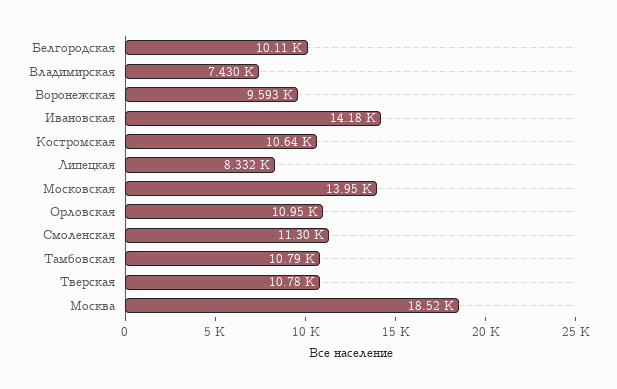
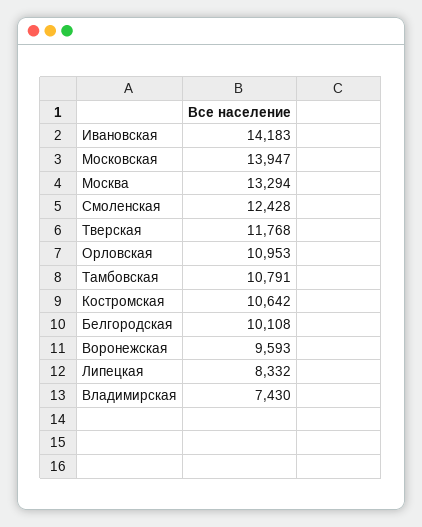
  {
    "Белгородская": 10108,
    "Владимирская": 7430,
    "Воронежская": 9593,
    "Ивановская": 14183,
    "Костромская": 10642,
    "Липецкая": 8332,
    "Московская": 13947,
    "Орловская": 10953,
-   "Смоленская": 11300,
+   "Смоленская": 12428,
    "Тамбовская": 10791,
-   "Тверская": 10780,
+   "Тверская": 11768,
-   "Москва": 18520
+   "Москва": 13294
  }

